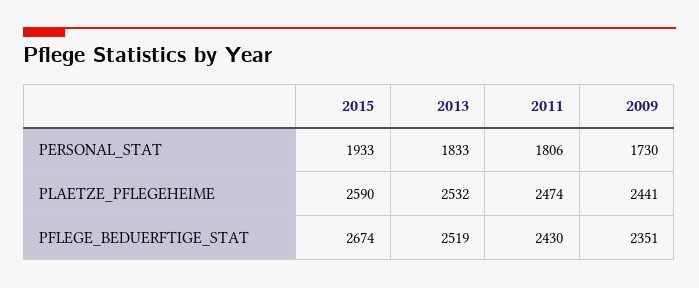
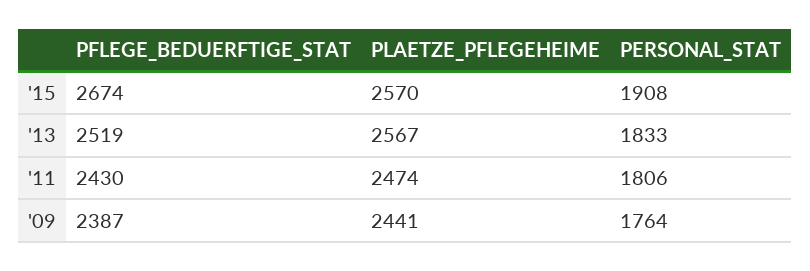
  {
    "2015": {
-     "PERSONAL_STAT": 1933,
+     "PERSONAL_STAT": 1908,
-     "PLAETZE_PFLEGEHEIME": 2590,
+     "PLAETZE_PFLEGEHEIME": 2570,
      "PFLEGE_BEDUERFTIGE_STAT": 2674
    },
    "2013": {
      "PERSONAL_STAT": 1833,
-     "PLAETZE_PFLEGEHEIME": 2532,
+     "PLAETZE_PFLEGEHEIME": 2567,
      "PFLEGE_BEDUERFTIGE_STAT": 2519
    },
    "2011": {
      "PERSONAL_STAT": 1806,
      "PLAETZE_PFLEGEHEIME": 2474,
      "PFLEGE_BEDUERFTIGE_STAT": 2430
    },
    "2009": {
-     "PERSONAL_STAT": 1730,
+     "PERSONAL_STAT": 1764,
      "PLAETZE_PFLEGEHEIME": 2441,
-     "PFLEGE_BEDUERFTIGE_STAT": 2351
+     "PFLEGE_BEDUERFTIGE_STAT": 2387
    }
  }

